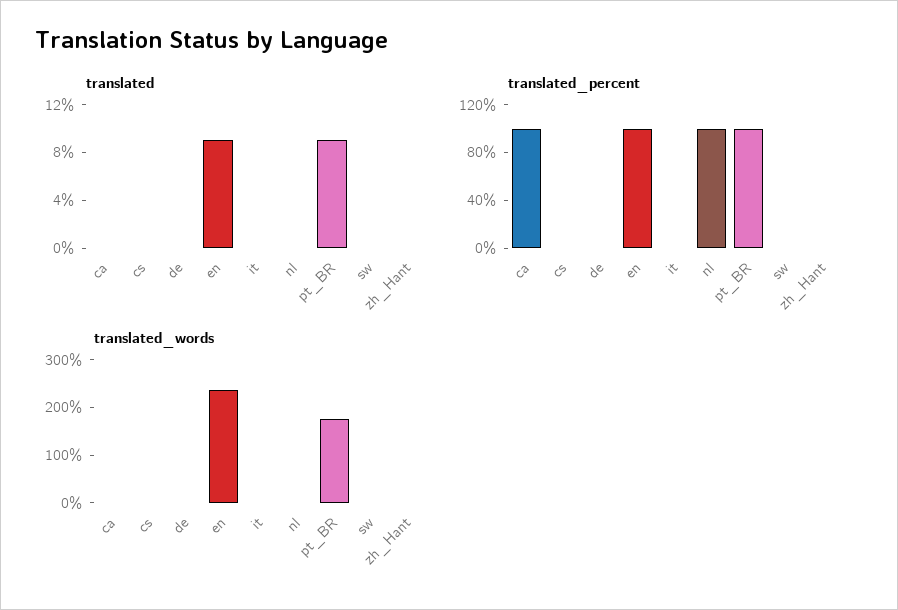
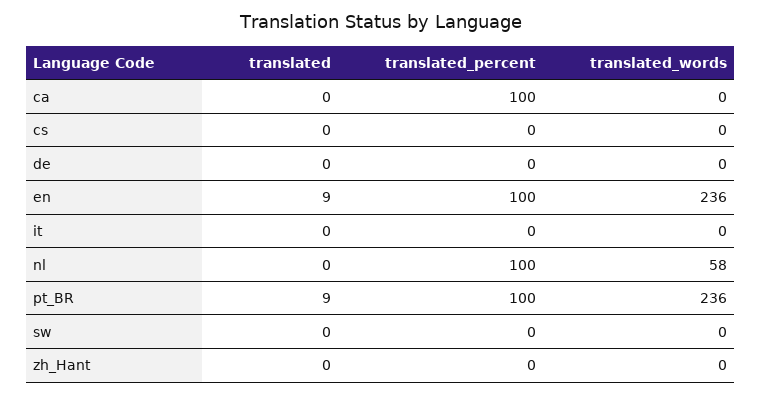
  {
    "translated": {
      "ca": 0,
      "cs": 0,
      "de": 0,
      "en": 9,
      "it": 0,
      "nl": 0,
      "pt_BR": 9,
      "sw": 0,
      "zh_Hant": 0
    },
    "translated_percent": {
      "ca": 100,
      "cs": 0,
      "de": 0,
      "en": 100,
      "it": 0,
      "nl": 100,
      "pt_BR": 100,
      "sw": 0,
      "zh_Hant": 0
    },
    "translated_words": {
      "ca": 0,
      "cs": 0,
      "de": 0,
      "en": 236,
      "it": 0,
-     "nl": 0,
+     "nl": 58,
-     "pt_BR": 180,
+     "pt_BR": 236,
      "sw": 0,
      "zh_Hant": 0
    }
  }

